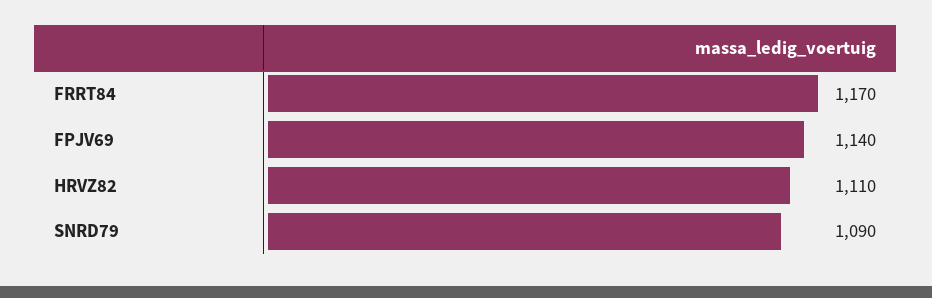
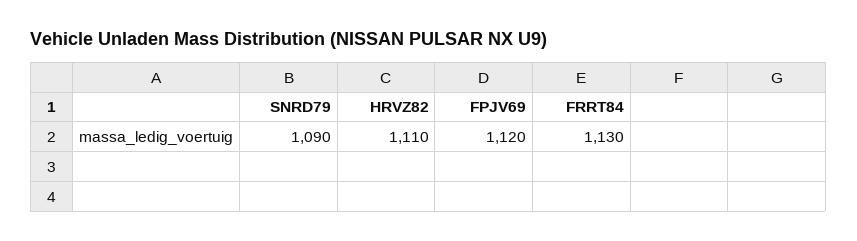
  {
-   "FRRT84": 1170,
+   "FRRT84": 1130,
-   "FPJV69": 1140,
+   "FPJV69": 1120,
    "HRVZ82": 1110,
    "SNRD79": 1090
  }

